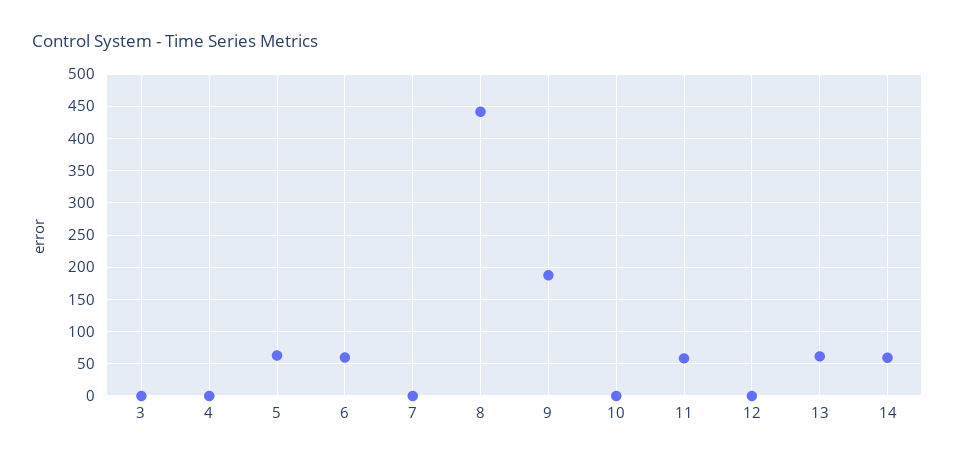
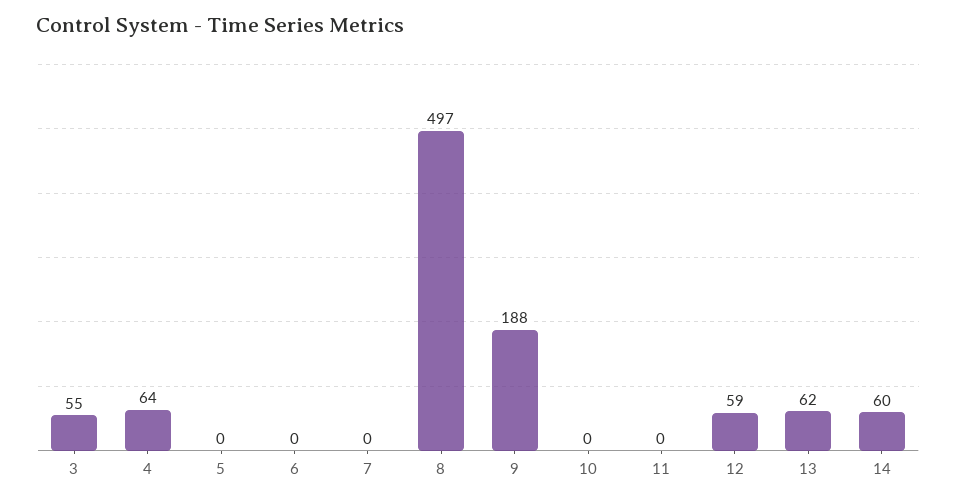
  {
-   "3": 0,
+   "3": 55,
-   "4": 0,
+   "4": 64,
-   "5": 60,
+   "5": 0,
-   "6": 60,
+   "6": 0,
    "7": 0,
-   "8": 440,
+   "8": 497,
    "9": 188,
    "10": 0,
-   "11": 60,
+   "11": 0,
-   "12": 0,
+   "12": 59,
    "13": 62,
    "14": 60
  }

